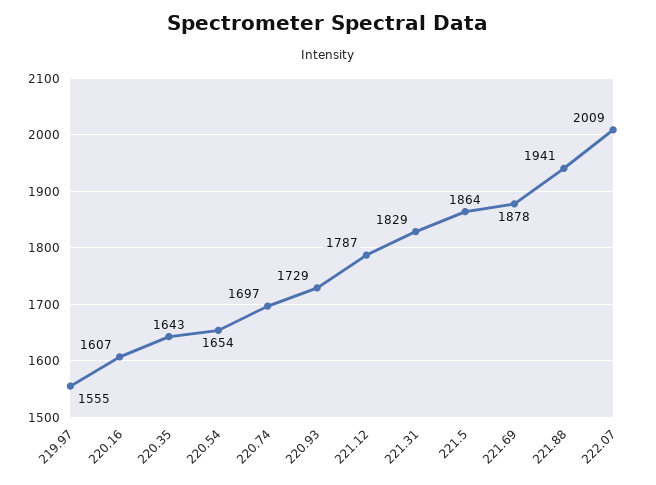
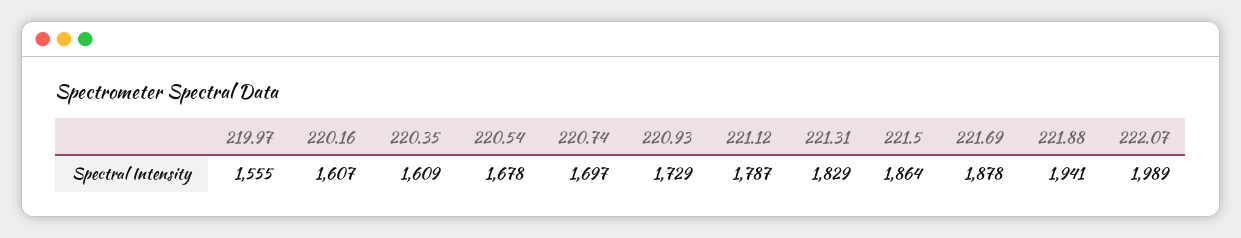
  {
    "219.97": 1555,
    "220.16": 1607,
-   "220.35": 1643,
+   "220.35": 1609,
-   "220.54": 1654,
+   "220.54": 1678,
    "220.74": 1697,
    "220.93": 1729,
    "221.12": 1787,
    "221.31": 1829,
    "221.5": 1864,
    "221.69": 1878,
    "221.88": 1941,
-   "222.07": 2009
+   "222.07": 1989
  }

